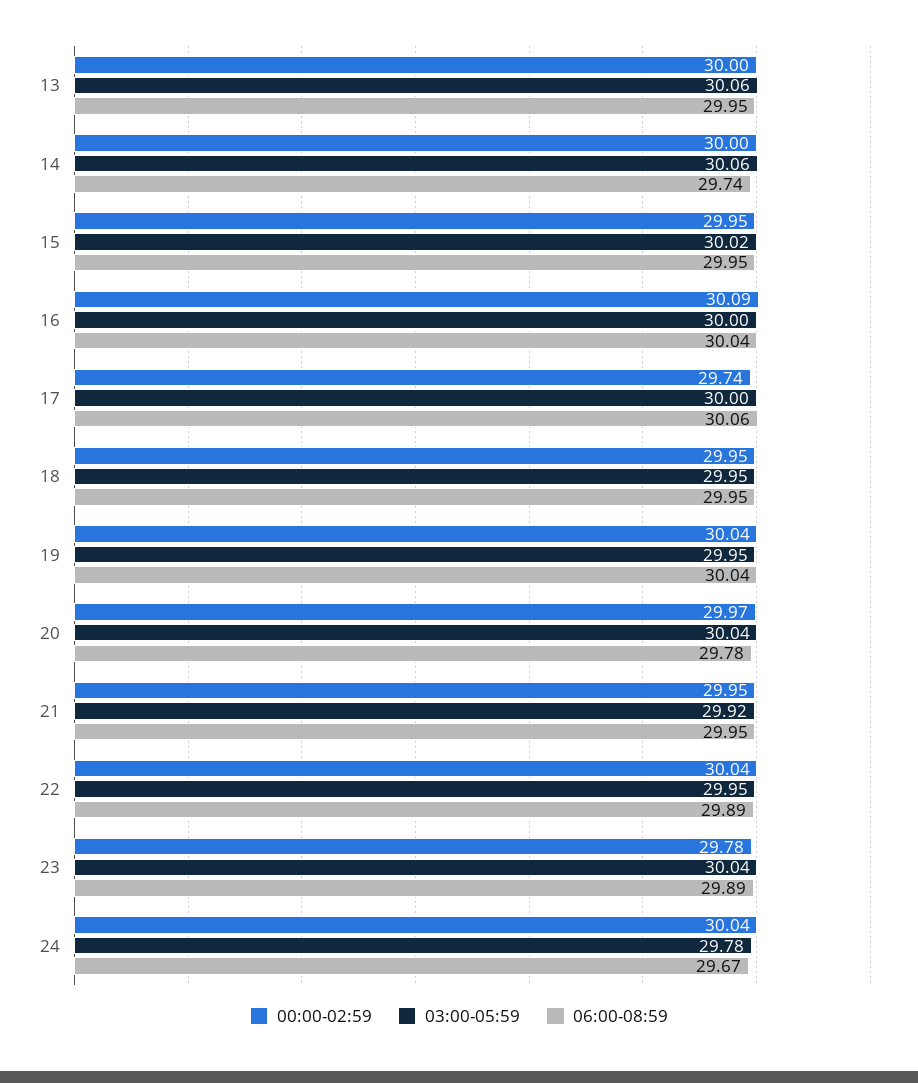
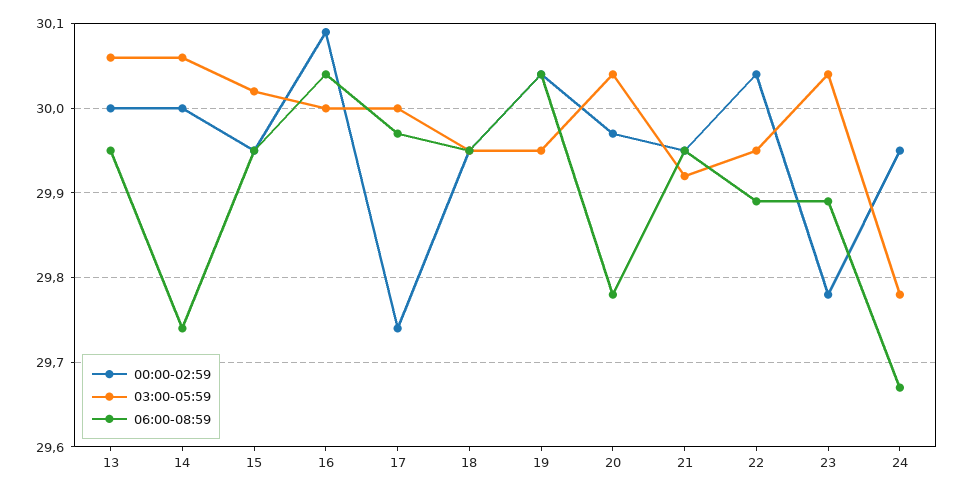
  {
    "00:00-02:59": {
      "13": 30,
      "14": 30,
      "15": 29.95,
      "16": 30.09,
      "17": 29.74,
      "18": 29.95,
      "19": 30.04,
      "20": 29.97,
      "21": 29.95,
      "22": 30.04,
      "23": 29.78,
-     "24": 30.04
+     "24": 29.95
    },
    "03:00-05:59": {
      "13": 30.06,
      "14": 30.06,
      "15": 30.02,
      "16": 30,
      "17": 30,
      "18": 29.95,
      "19": 29.95,
      "20": 30.04,
      "21": 29.92,
      "22": 29.95,
      "23": 30.04,
      "24": 29.78
    },
    "06:00-08:59": {
      "13": 29.95,
      "14": 29.74,
      "15": 29.95,
      "16": 30.04,
-     "17": 30.06,
+     "17": 29.97,
      "18": 29.95,
      "19": 30.04,
      "20": 29.78,
      "21": 29.95,
      "22": 29.89,
      "23": 29.89,
      "24": 29.67
    }
  }

